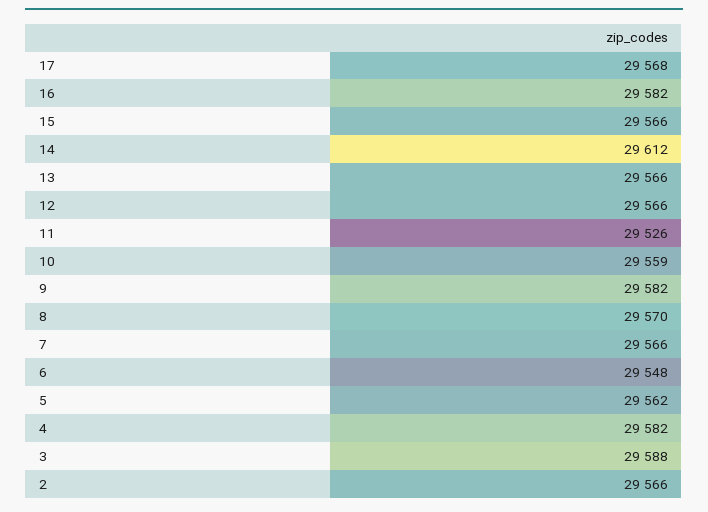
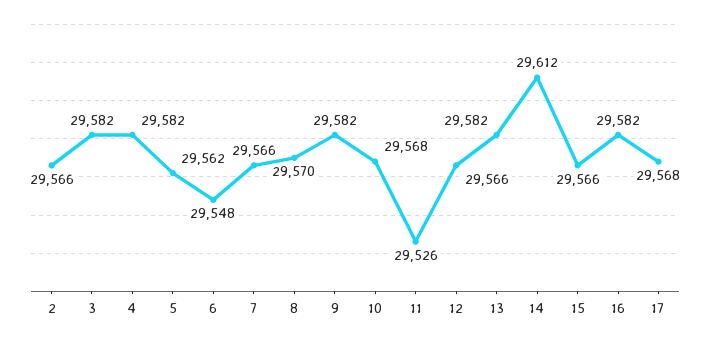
  {
    "17": 29568,
    "16": 29582,
    "15": 29566,
    "14": 29612,
-   "13": 29566,
+   "13": 29582,
    "12": 29566,
    "11": 29526,
-   "10": 29559,
+   "10": 29568,
    "9": 29582,
    "8": 29570,
    "7": 29566,
    "6": 29548,
    "5": 29562,
    "4": 29582,
-   "3": 29588,
+   "3": 29582,
    "2": 29566
  }

